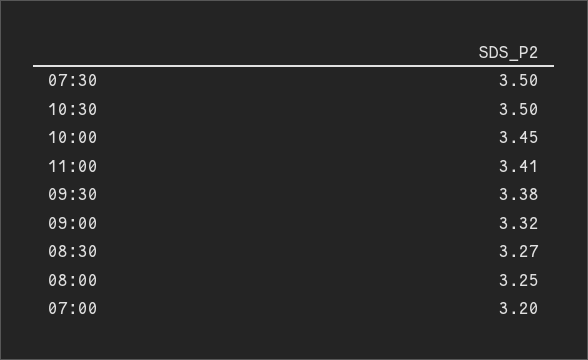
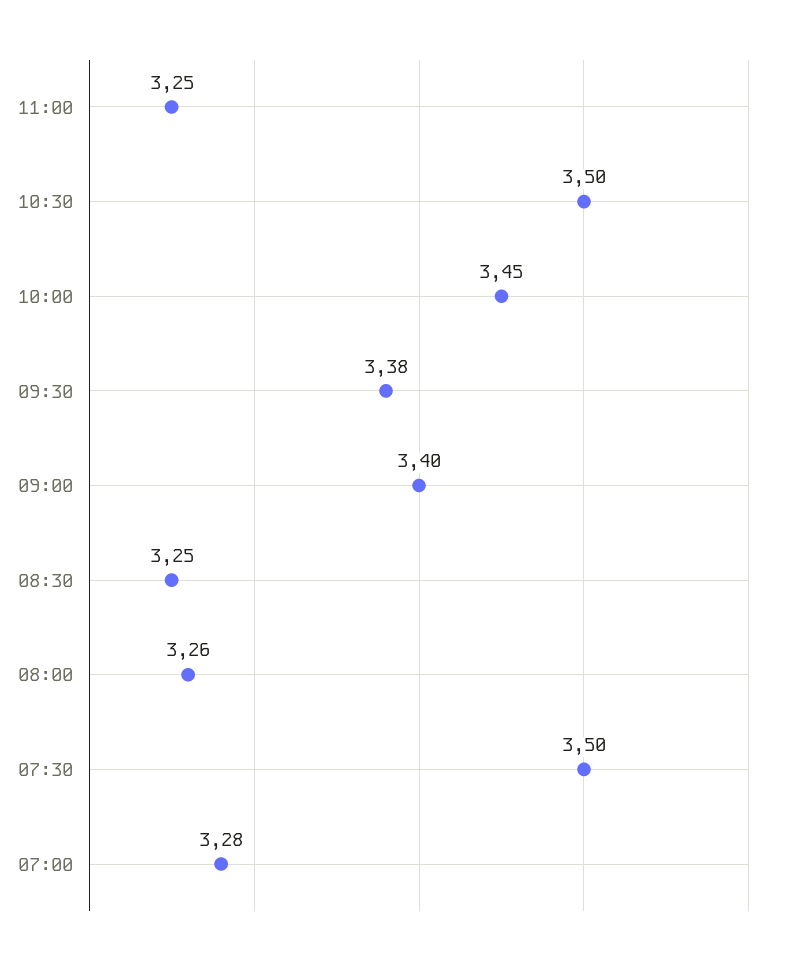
  {
    "07:30": 3.5,
    "10:30": 3.5,
    "10:00": 3.45,
-   "11:00": 3.41,
+   "11:00": 3.25,
    "09:30": 3.38,
-   "09:00": 3.32,
+   "09:00": 3.4,
-   "08:30": 3.27,
+   "08:30": 3.25,
-   "08:00": 3.25,
+   "08:00": 3.26,
-   "07:00": 3.2
+   "07:00": 3.28
  }

